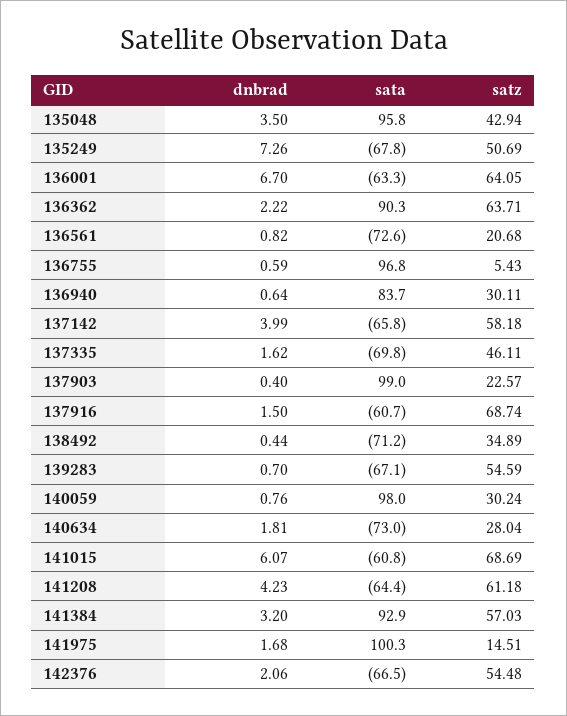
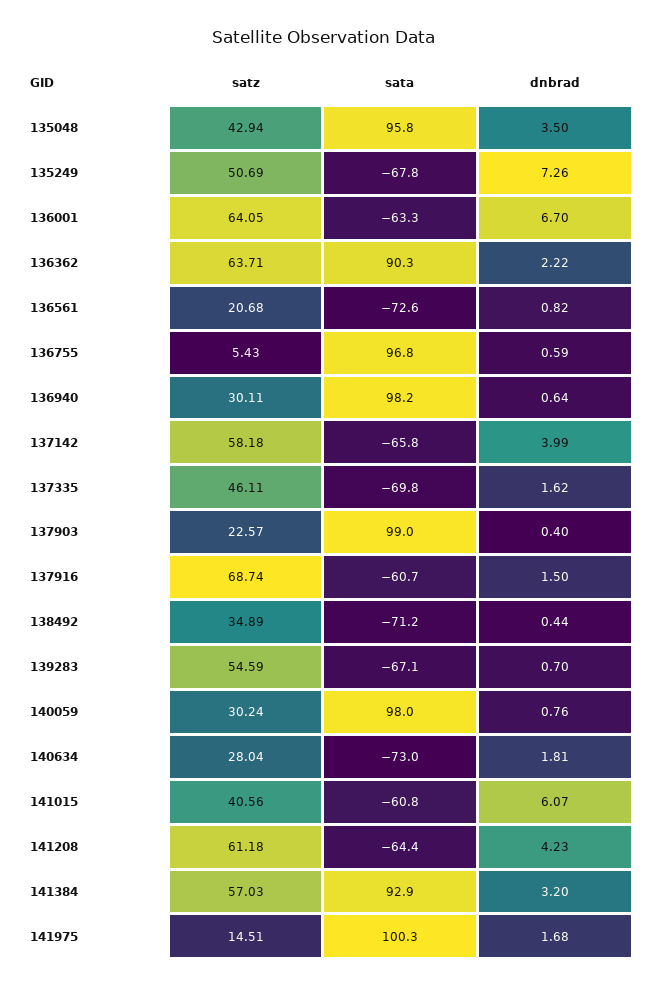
  {
    "dnbrad": {
      "135048": 3.5,
      "135249": 7.26,
      "136001": 6.7,
      "136362": 2.22,
      "136561": 0.82,
      "136755": 0.59,
      "136940": 0.64,
      "137142": 3.99,
      "137335": 1.62,
      "137903": 0.4,
      "137916": 1.5,
      "138492": 0.44,
      "139283": 0.7,
      "140059": 0.76,
      "140634": 1.81,
      "141015": 6.07,
      "141208": 4.23,
      "141384": 3.2,
-     "141975": 1.68,
+     "141975": 1.68
-     "142376": 2.06
    },
    "sata": {
      "135048": 95.8,
      "135249": -67.8,
      "136001": -63.3,
      "136362": 90.3,
      "136561": -72.6,
      "136755": 96.8,
-     "136940": 83.7,
+     "136940": 98.2,
      "137142": -65.8,
      "137335": -69.8,
      "137903": 99,
      "137916": -60.7,
      "138492": -71.2,
      "139283": -67.1,
      "140059": 98,
      "140634": -73,
      "141015": -60.8,
      "141208": -64.4,
      "141384": 92.9,
-     "141975": 100.3,
+     "141975": 100.3
-     "142376": -66.5
    },
    "satz": {
      "135048": 42.94,
      "135249": 50.69,
      "136001": 64.05,
      "136362": 63.71,
      "136561": 20.68,
      "136755": 5.43,
      "136940": 30.11,
      "137142": 58.18,
      "137335": 46.11,
      "137903": 22.57,
      "137916": 68.74,
      "138492": 34.89,
      "139283": 54.59,
      "140059": 30.24,
      "140634": 28.04,
-     "141015": 68.69,
+     "141015": 40.56,
      "141208": 61.18,
      "141384": 57.03,
-     "141975": 14.51,
+     "141975": 14.51
-     "142376": 54.48
    }
  }

